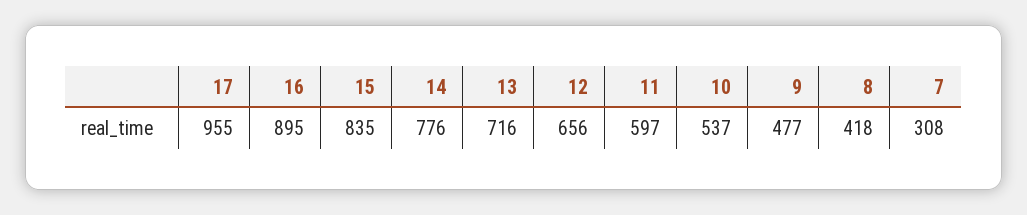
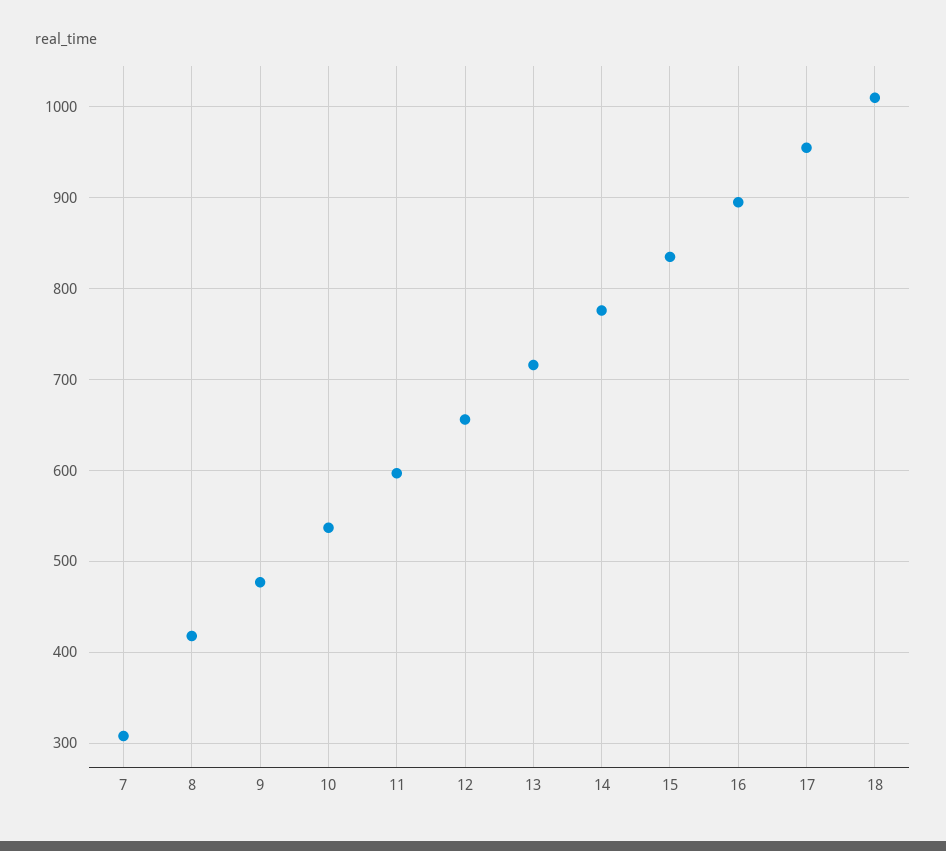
  {
    "17": 955,
    "16": 895,
    "15": 835,
    "14": 776,
    "13": 716,
    "12": 656,
    "11": 597,
    "10": 537,
    "9": 477,
    "8": 418,
-   "7": 308
+   "7": 308,
+   "18": 1010
  }

